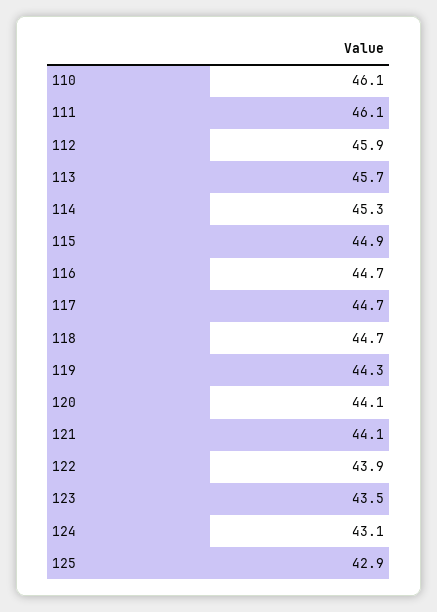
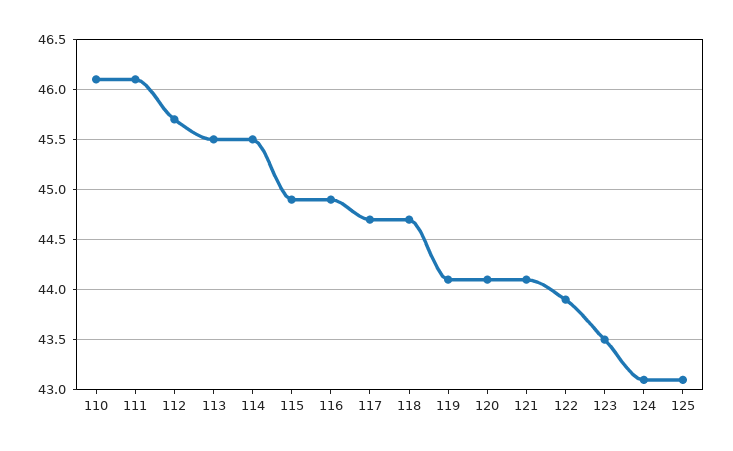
  {
    "110": 46.1,
    "111": 46.1,
-   "112": 45.9,
+   "112": 45.7,
-   "113": 45.7,
+   "113": 45.5,
-   "114": 45.3,
+   "114": 45.5,
    "115": 44.9,
-   "116": 44.7,
+   "116": 44.9,
    "117": 44.7,
    "118": 44.7,
-   "119": 44.3,
+   "119": 44.1,
    "120": 44.1,
    "121": 44.1,
    "122": 43.9,
    "123": 43.5,
    "124": 43.1,
-   "125": 42.9
+   "125": 43.1
  }

